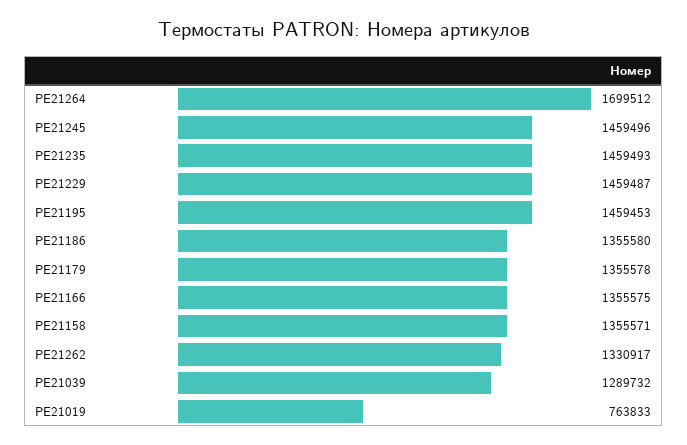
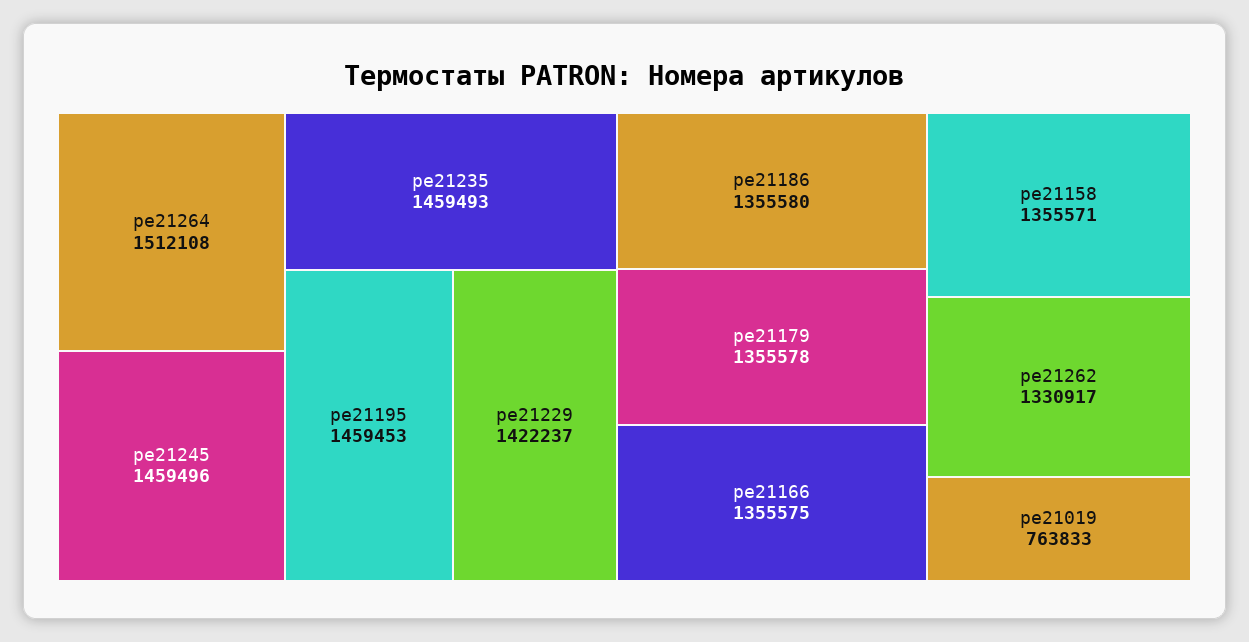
  {
-   "PE21264": 1699512,
+   "PE21264": 1512108,
    "PE21245": 1459496,
    "PE21235": 1459493,
-   "PE21229": 1459487,
+   "PE21229": 1422237,
    "PE21195": 1459453,
    "PE21186": 1355580,
    "PE21179": 1355578,
    "PE21166": 1355575,
    "PE21158": 1355571,
    "PE21262": 1330917,
-   "PE21039": 1289732,
    "PE21019": 763833
  }

